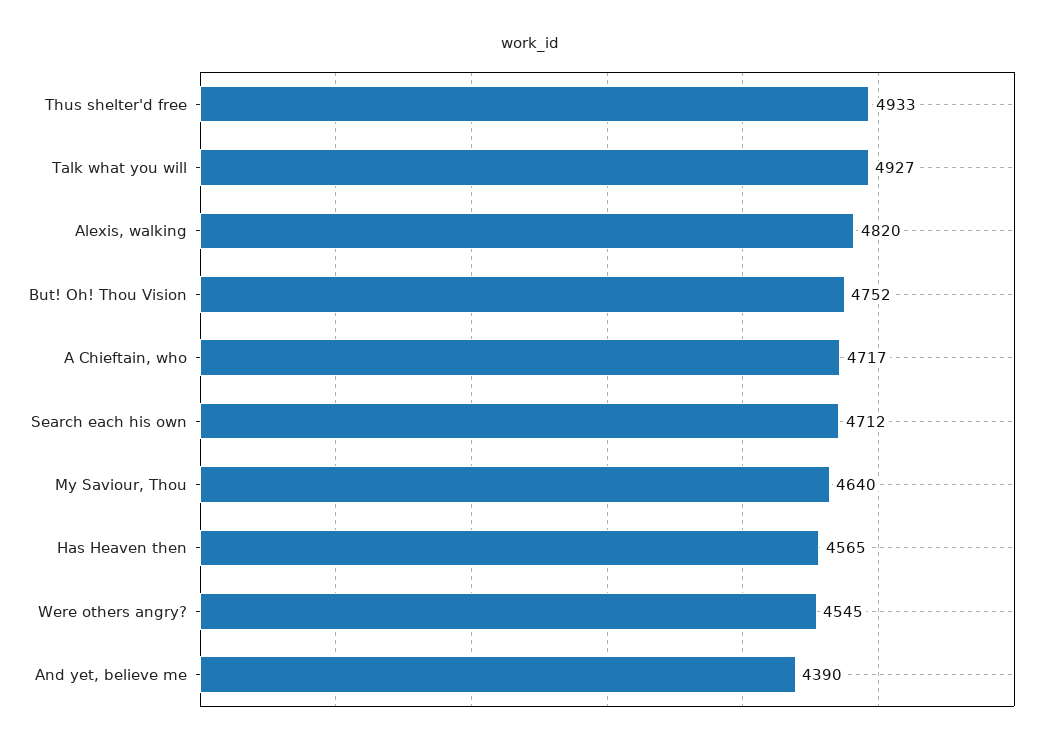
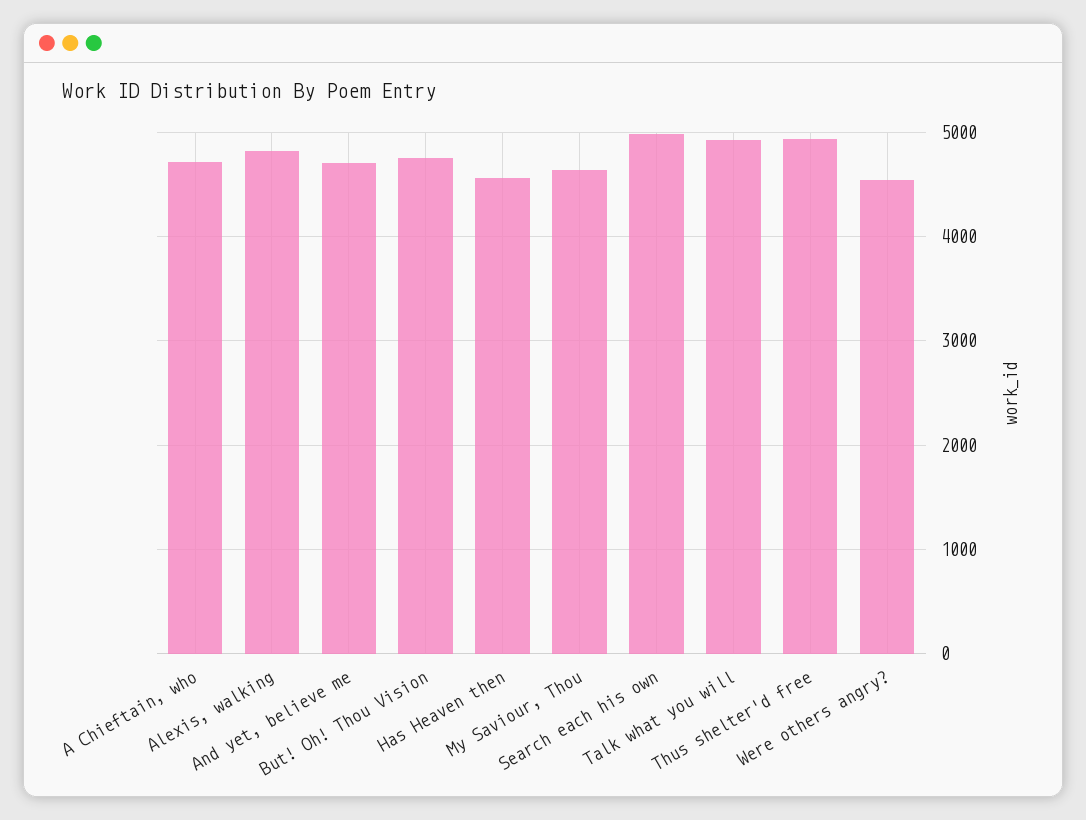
  {
    "Thus shelter'd free": 4933,
    "Talk what you will": 4927,
    "Alexis, walking": 4820,
    "But! Oh! Thou Vision": 4752,
    "A Chieftain, who": 4717,
-   "Search each his own": 4712,
+   "Search each his own": 5000,
    "My Saviour, Thou": 4640,
    "Has Heaven then": 4565,
    "Were others angry?": 4545,
-   "And yet, believe me": 4390
+   "And yet, believe me": 4700
  }

